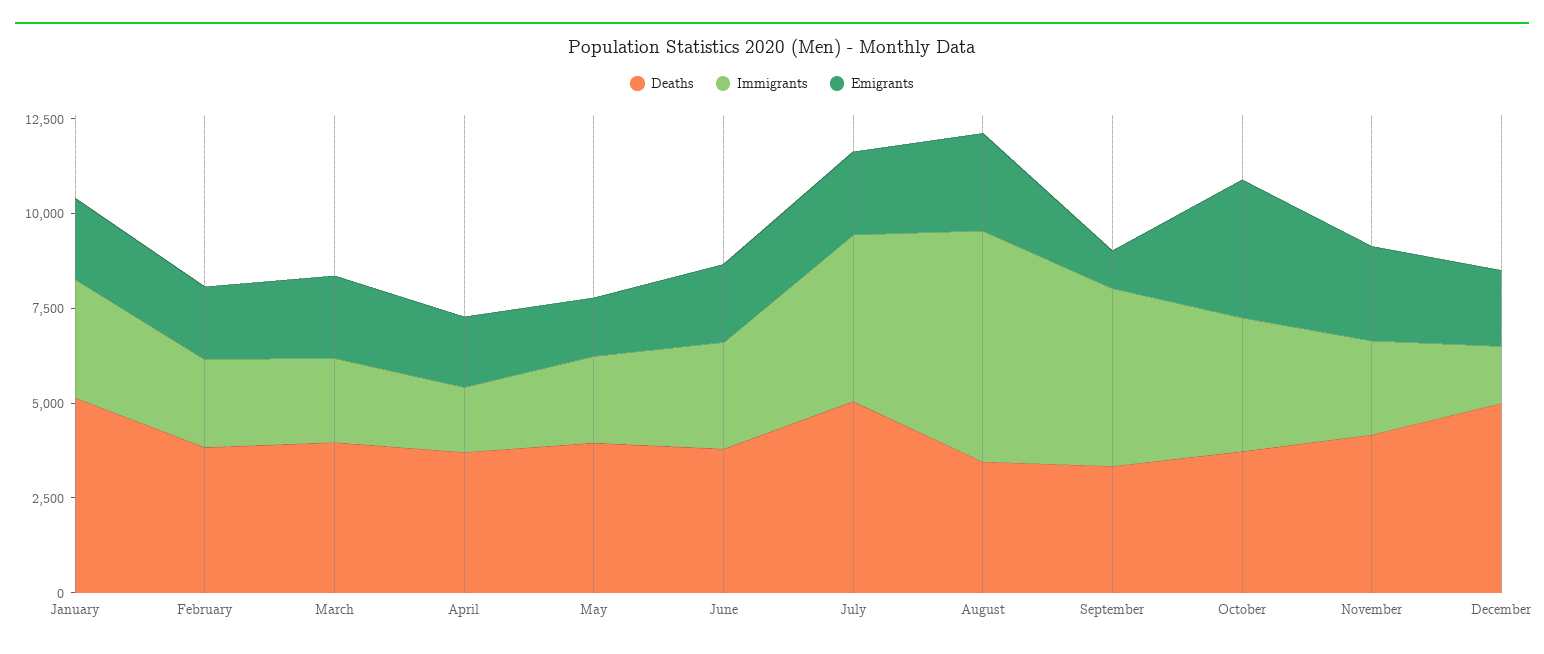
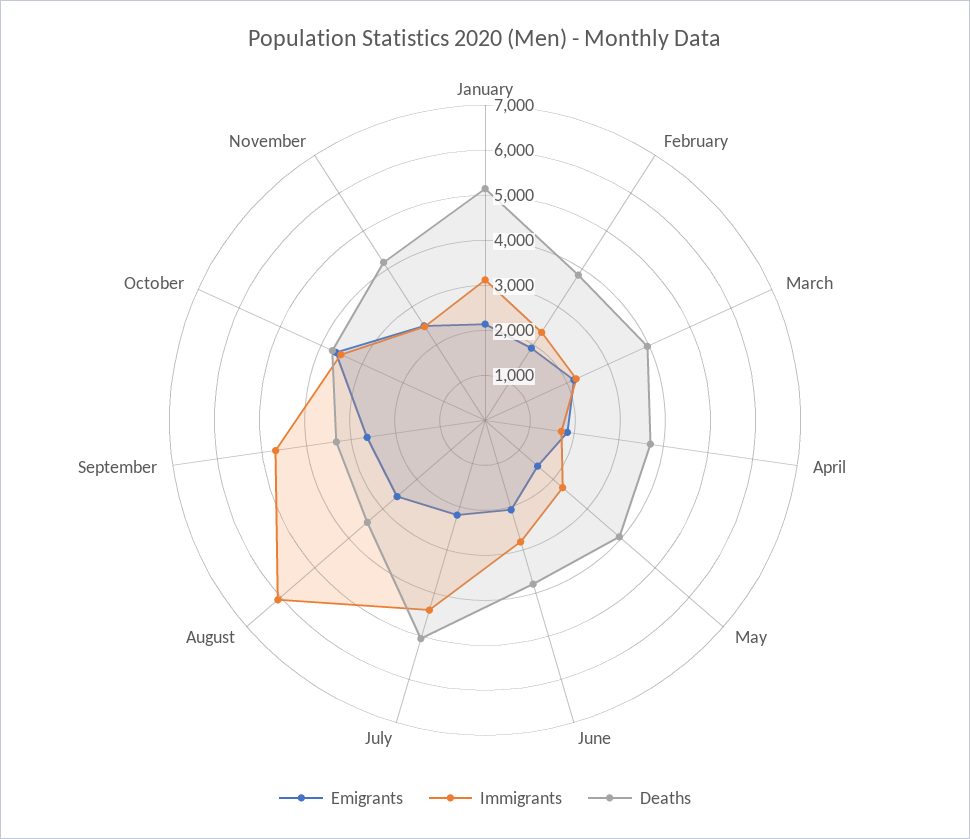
  {
    "Deaths": {
      "January": 5200,
      "February": 3800,
      "March": 4000,
      "April": 3800,
      "May": 4000,
      "June": 3800,
      "July": 5000,
      "August": 3400,
      "September": 3400,
      "October": 3800,
-     "November": 4200,
+     "November": 4200
-     "December": 5000
    },
    "Immigrants": {
      "January": 3200,
      "February": 2400,
      "March": 2200,
      "April": 1800,
      "May": 2200,
      "June": 2800,
      "July": 4400,
      "August": 6000,
      "September": 4600,
      "October": 3600,
-     "November": 2400,
+     "November": 2400
-     "December": 1500
    },
    "Emigrants": {
      "January": 2200,
      "February": 2000,
      "March": 2200,
      "April": 1800,
      "May": 1600,
      "June": 2000,
      "July": 2200,
      "August": 2600,
-     "September": 1000,
+     "September": 2600,
      "October": 3600,
-     "November": 2400,
+     "November": 2400
-     "December": 2000
    }
  }

